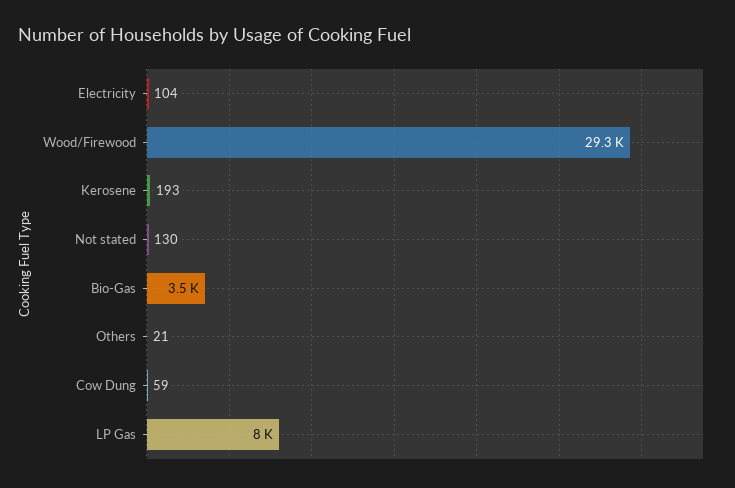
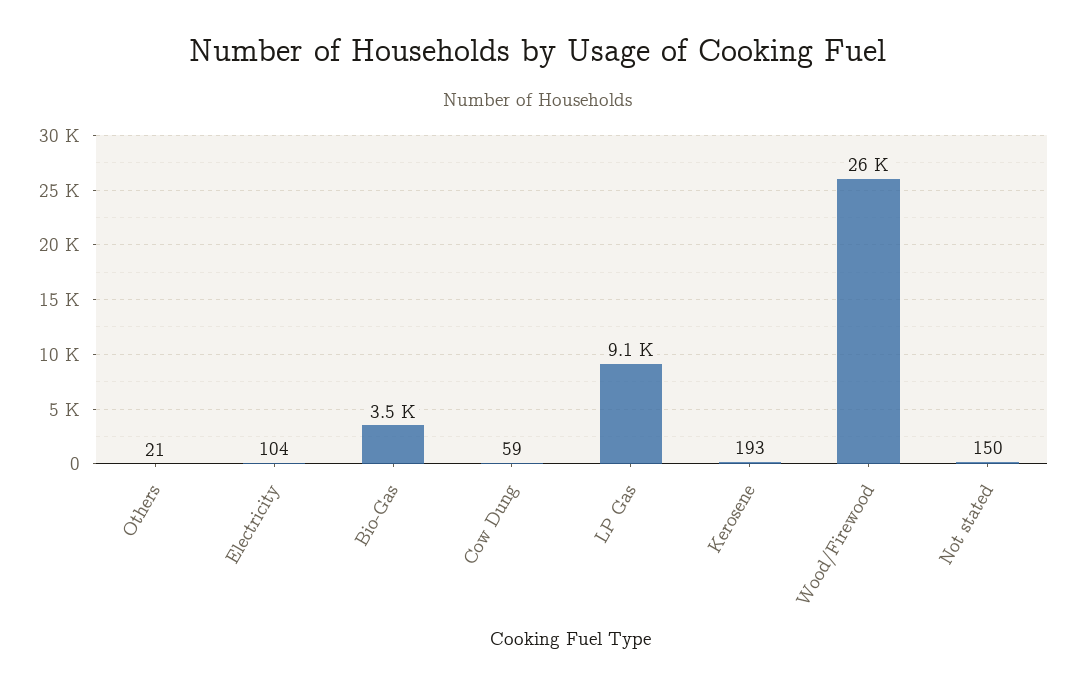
  {
    "Electricity": 104,
-   "Wood/Firewood": 29300,
+   "Wood/Firewood": 26000,
    "Kerosene": 193,
-   "Not stated": 130,
+   "Not stated": 150,
    "Bio-Gas": 3500,
    "Others": 21,
    "Cow Dung": 59,
-   "LP Gas": 8000
+   "LP Gas": 9100
  }

